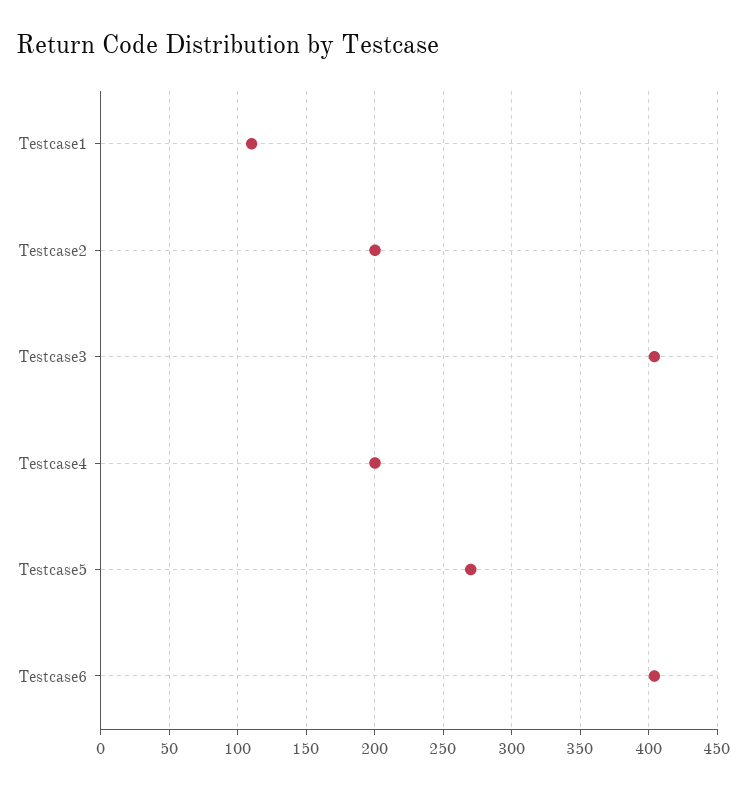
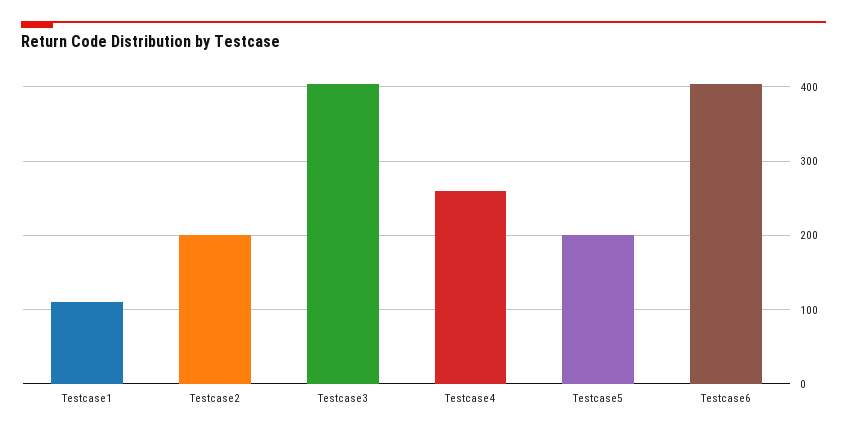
  {
    "Testcase1": 110,
    "Testcase2": 200,
    "Testcase3": 405,
-   "Testcase4": 200,
+   "Testcase4": 260,
-   "Testcase5": 270,
+   "Testcase5": 200,
    "Testcase6": 405
  }

